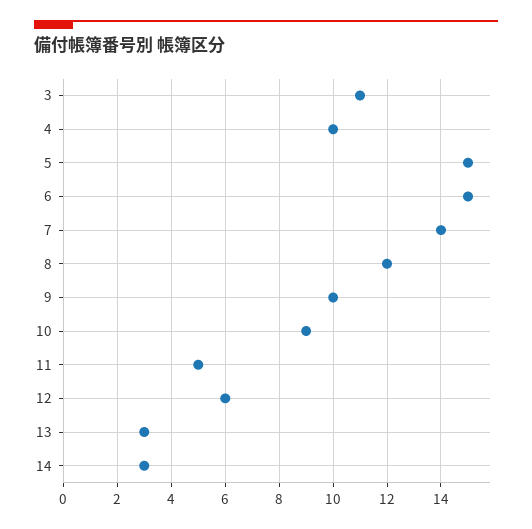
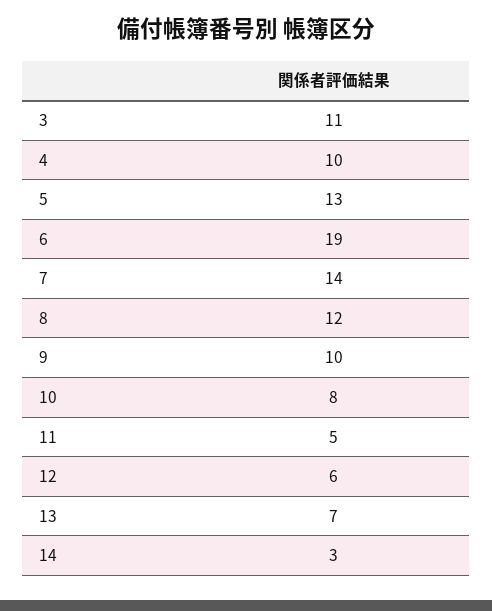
  {
    "3": 11,
    "4": 10,
-   "5": 15,
+   "5": 13,
-   "6": 15,
+   "6": 19,
    "7": 14,
    "8": 12,
    "9": 10,
-   "10": 9,
+   "10": 8,
    "11": 5,
    "12": 6,
-   "13": 3,
+   "13": 7,
    "14": 3
  }

